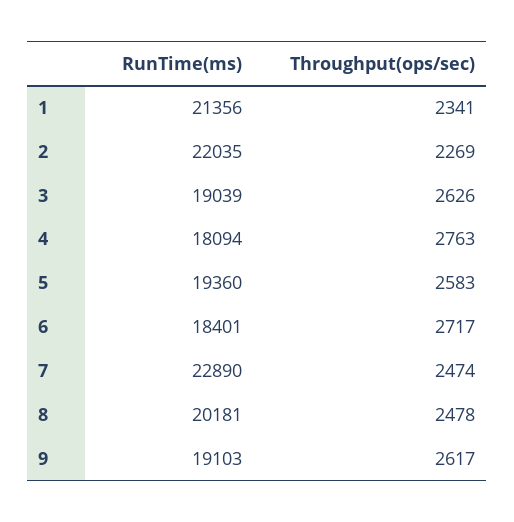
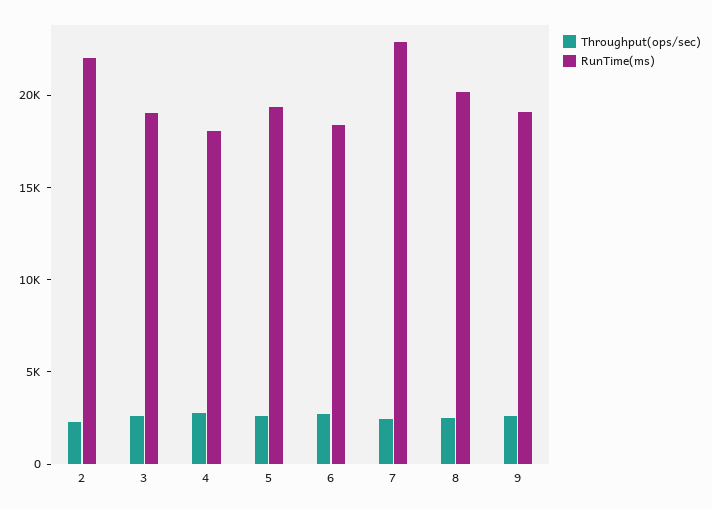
  {
    "RunTime(ms)": {
-     "1": 21356,
      "2": 22035,
      "3": 19039,
      "4": 18094,
      "5": 19360,
      "6": 18401,
      "7": 22890,
      "8": 20181,
      "9": 19103
    },
    "Throughput(ops/sec)": {
-     "1": 2341,
      "2": 2269,
      "3": 2626,
      "4": 2763,
      "5": 2583,
      "6": 2717,
      "7": 2474,
      "8": 2478,
      "9": 2617
    }
  }

